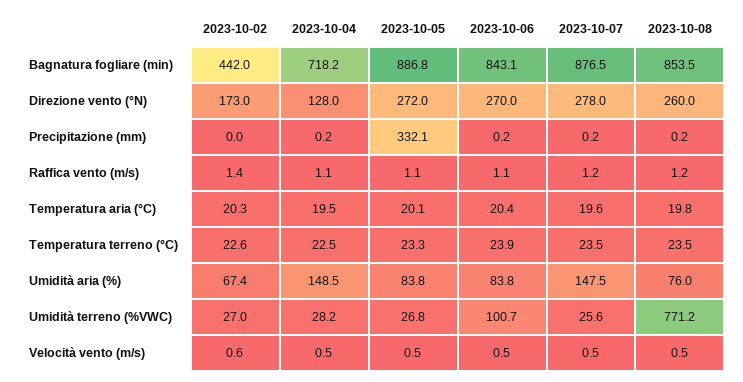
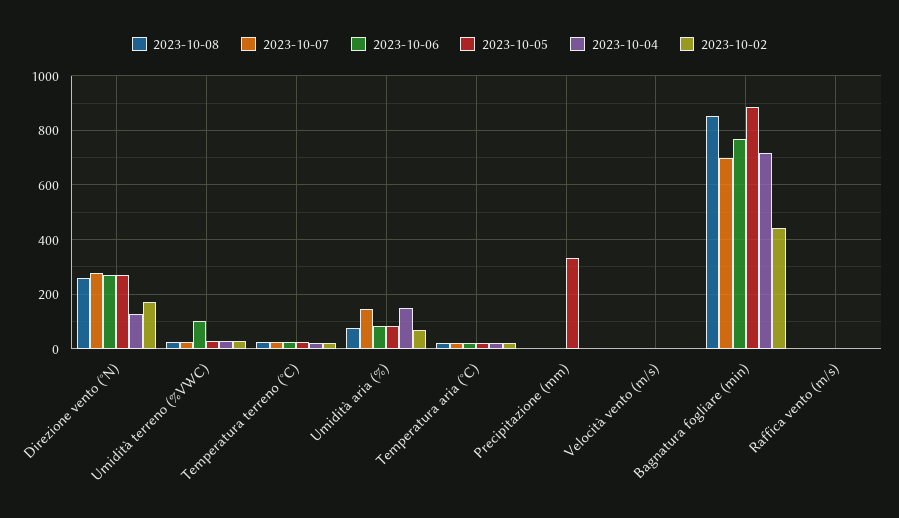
  {
    "2023-10-02": {
      "Bagnatura fogliare (min)": 442,
      "Direzione vento (°N)": 173,
      "Precipitazione (mm)": 0,
      "Raffica vento (m/s)": 1.4,
      "Temperatura aria (°C)": 20.3,
      "Temperatura terreno (°C)": 22.6,
      "Umidità aria (%)": 67.4,
      "Umidità terreno (%VWC)": 27,
      "Velocità vento (m/s)": 0.6
    },
    "2023-10-04": {
      "Bagnatura fogliare (min)": 718.2,
      "Direzione vento (°N)": 128,
      "Precipitazione (mm)": 0.2,
      "Raffica vento (m/s)": 1.1,
      "Temperatura aria (°C)": 19.5,
      "Temperatura terreno (°C)": 22.5,
      "Umidità aria (%)": 148.5,
      "Umidità terreno (%VWC)": 28.2,
      "Velocità vento (m/s)": 0.5
    },
    "2023-10-05": {
      "Bagnatura fogliare (min)": 886.8,
      "Direzione vento (°N)": 272,
      "Precipitazione (mm)": 332.1,
      "Raffica vento (m/s)": 1.1,
      "Temperatura aria (°C)": 20.1,
      "Temperatura terreno (°C)": 23.3,
      "Umidità aria (%)": 83.8,
      "Umidità terreno (%VWC)": 26.8,
      "Velocità vento (m/s)": 0.5
    },
    "2023-10-06": {
-     "Bagnatura fogliare (min)": 843.1,
+     "Bagnatura fogliare (min)": 775,
      "Direzione vento (°N)": 270,
      "Precipitazione (mm)": 0.2,
      "Raffica vento (m/s)": 1.1,
      "Temperatura aria (°C)": 20.4,
      "Temperatura terreno (°C)": 23.9,
      "Umidità aria (%)": 83.8,
      "Umidità terreno (%VWC)": 100.7,
      "Velocità vento (m/s)": 0.5
    },
    "2023-10-07": {
-     "Bagnatura fogliare (min)": 876.5,
+     "Bagnatura fogliare (min)": 700,
      "Direzione vento (°N)": 278,
      "Precipitazione (mm)": 0.2,
      "Raffica vento (m/s)": 1.2,
      "Temperatura aria (°C)": 19.6,
      "Temperatura terreno (°C)": 23.5,
      "Umidità aria (%)": 147.5,
      "Umidità terreno (%VWC)": 25.6,
      "Velocità vento (m/s)": 0.5
    },
    "2023-10-08": {
      "Bagnatura fogliare (min)": 853.5,
      "Direzione vento (°N)": 260,
      "Precipitazione (mm)": 0.2,
      "Raffica vento (m/s)": 1.2,
      "Temperatura aria (°C)": 19.8,
      "Temperatura terreno (°C)": 23.5,
      "Umidità aria (%)": 76,
-     "Umidità terreno (%VWC)": 771.2,
+     "Umidità terreno (%VWC)": 25,
      "Velocità vento (m/s)": 0.5
    }
  }

